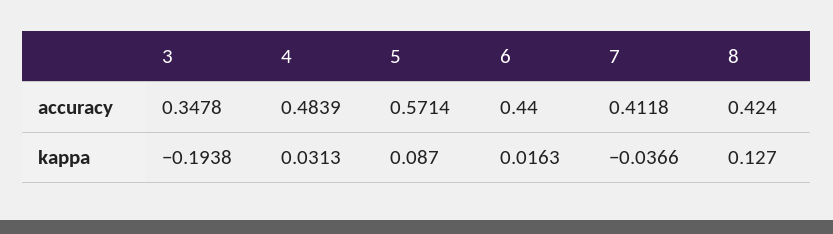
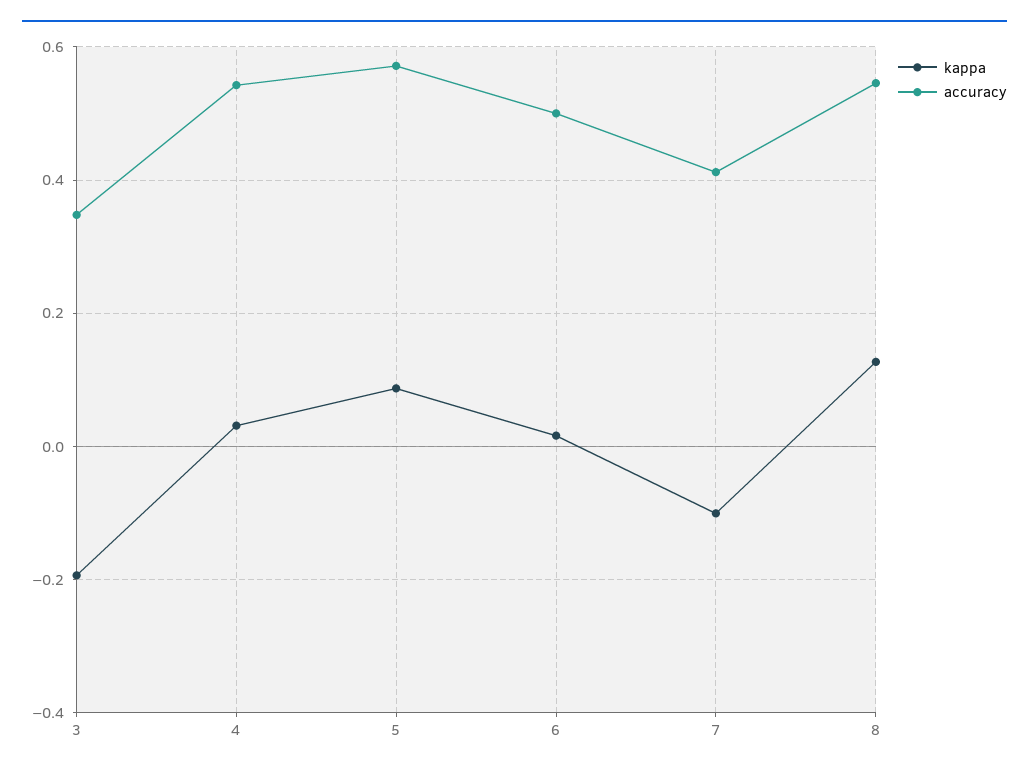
  {
    "accuracy": {
      "3": 0.3478,
-     "4": 0.4839,
+     "4": 0.54,
      "5": 0.5714,
-     "6": 0.44,
+     "6": 0.5,
      "7": 0.4118,
-     "8": 0.424
+     "8": 0.54
    },
    "kappa": {
      "3": -0.1938,
      "4": 0.0313,
      "5": 0.087,
      "6": 0.0163,
-     "7": -0.0366,
+     "7": -0.1,
      "8": 0.127
    }
  }

